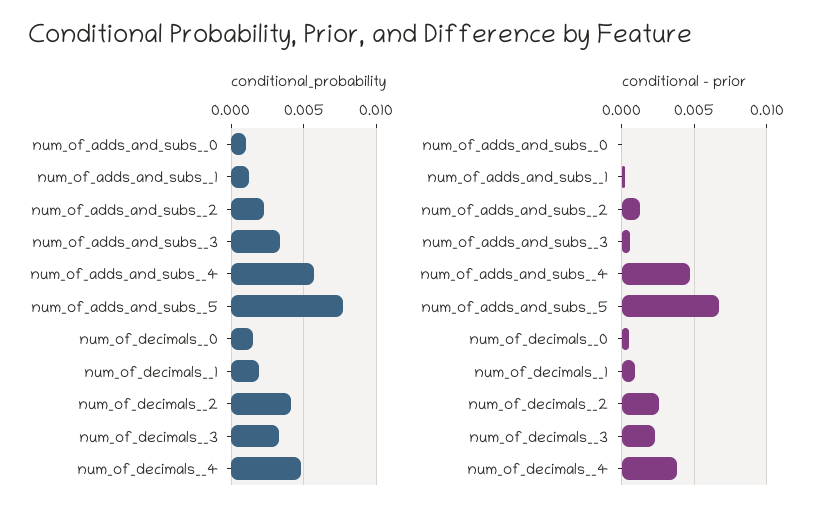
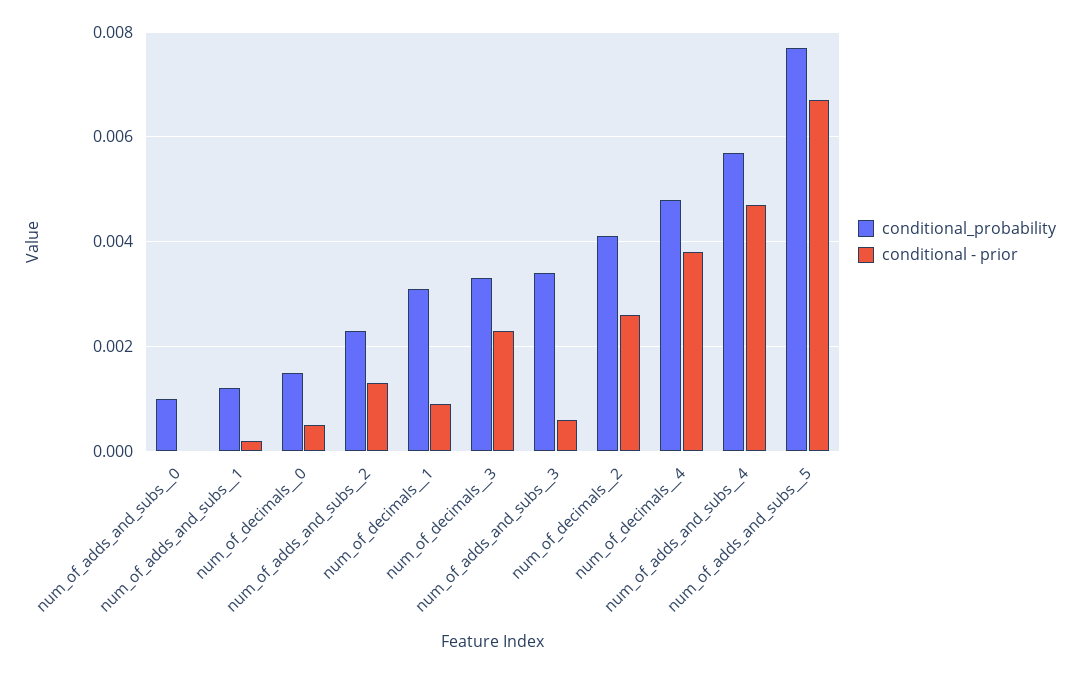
  {
    "conditional_probability": {
      "num_of_adds_and_subs__0": 0.001,
      "num_of_adds_and_subs__1": 0.001,
      "num_of_adds_and_subs__2": 0.0025,
      "num_of_adds_and_subs__3": 0.0035,
      "num_of_adds_and_subs__4": 0.0055,
      "num_of_adds_and_subs__5": 0.0075,
      "num_of_decimals__0": 0.0015,
-     "num_of_decimals__1": 0.002,
+     "num_of_decimals__1": 0.003,
      "num_of_decimals__2": 0.004,
      "num_of_decimals__3": 0.0035,
      "num_of_decimals__4": 0.005
    },
    "conditional - prior": {
      "num_of_adds_and_subs__0": 0,
      "num_of_adds_and_subs__1": 0,
      "num_of_adds_and_subs__2": 0.0015,
      "num_of_adds_and_subs__3": 0.0005,
      "num_of_adds_and_subs__4": 0.0045,
      "num_of_adds_and_subs__5": 0.0065,
      "num_of_decimals__0": 0.0005,
      "num_of_decimals__1": 0.001,
      "num_of_decimals__2": 0.0025,
      "num_of_decimals__3": 0.0025,
      "num_of_decimals__4": 0.004
    }
  }

